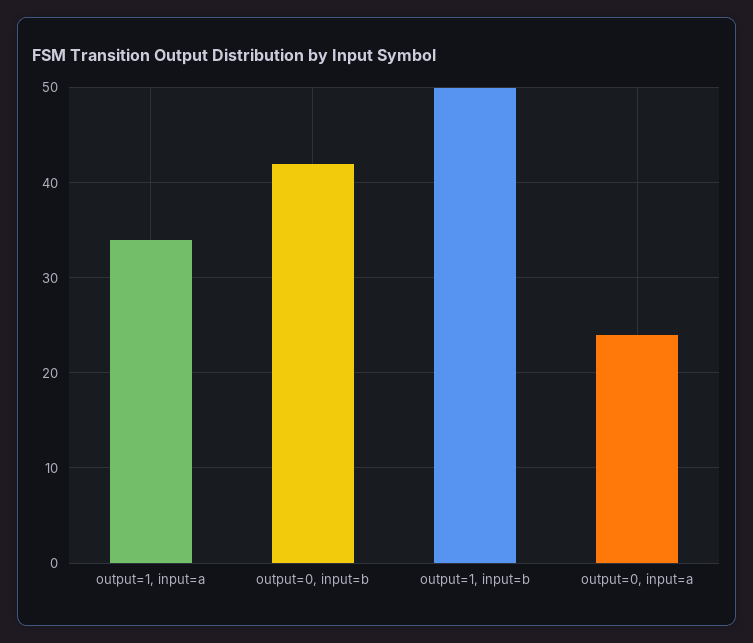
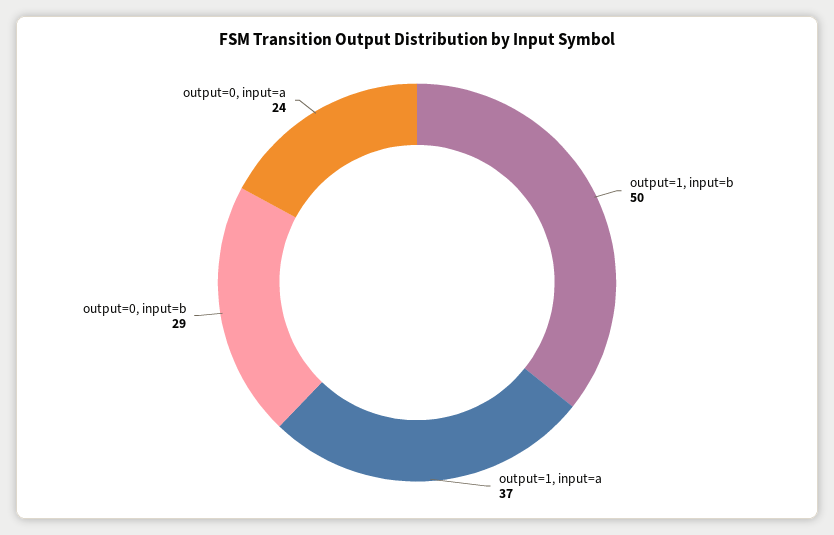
  {
-   "output=1, input=a": 34,
+   "output=1, input=a": 37,
-   "output=0, input=b": 42,
+   "output=0, input=b": 29,
    "output=1, input=b": 50,
    "output=0, input=a": 24
  }

